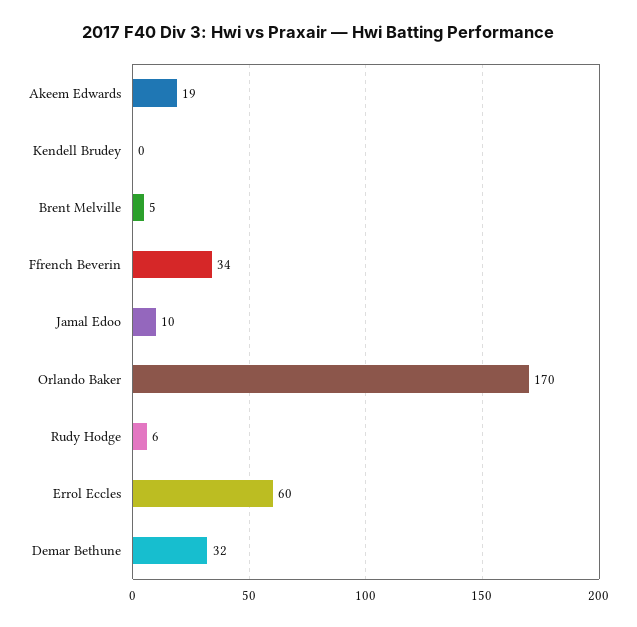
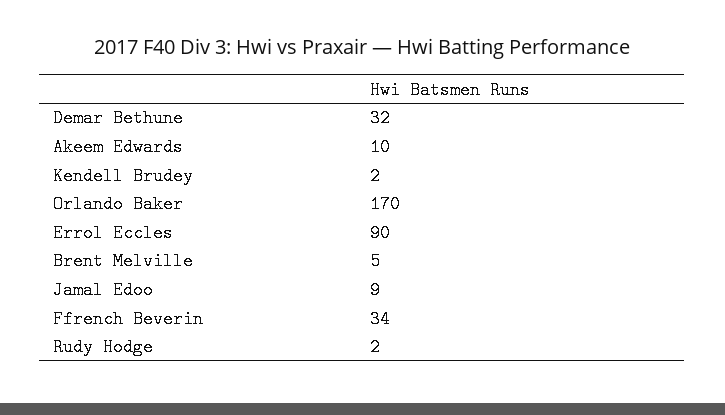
  {
-   "Akeem Edwards": 19,
+   "Akeem Edwards": 10,
-   "Kendell Brudey": 0,
+   "Kendell Brudey": 2,
    "Brent Melville": 5,
    "Ffrench Beverin": 34,
-   "Jamal Edoo": 10,
+   "Jamal Edoo": 9,
    "Orlando Baker": 170,
-   "Rudy Hodge": 6,
+   "Rudy Hodge": 2,
-   "Errol Eccles": 60,
+   "Errol Eccles": 90,
    "Demar Bethune": 32
  }

